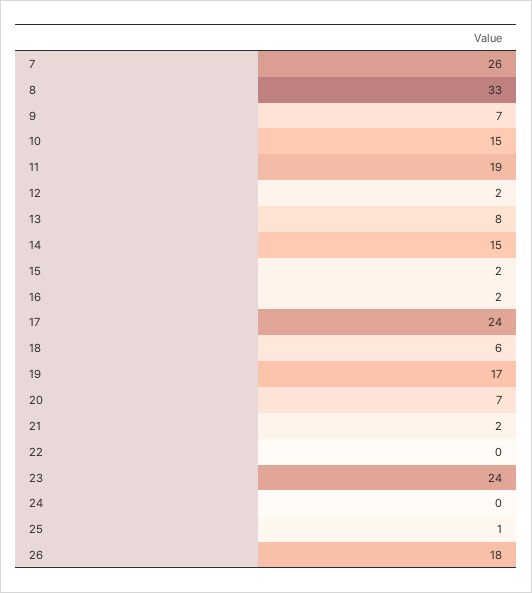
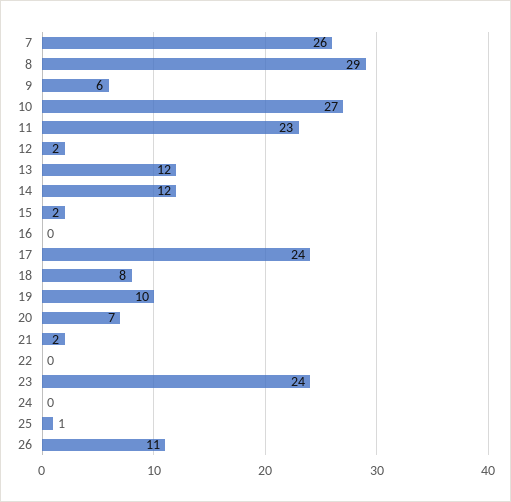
  {
    "7": 26,
-   "8": 33,
+   "8": 29,
-   "9": 7,
+   "9": 6,
-   "10": 15,
+   "10": 27,
-   "11": 19,
+   "11": 23,
    "12": 2,
-   "13": 8,
+   "13": 12,
-   "14": 15,
+   "14": 12,
    "15": 2,
-   "16": 2,
+   "16": 0,
    "17": 24,
-   "18": 6,
+   "18": 8,
-   "19": 17,
+   "19": 10,
    "20": 7,
    "21": 2,
    "22": 0,
    "23": 24,
    "24": 0,
    "25": 1,
-   "26": 18
+   "26": 11
  }

